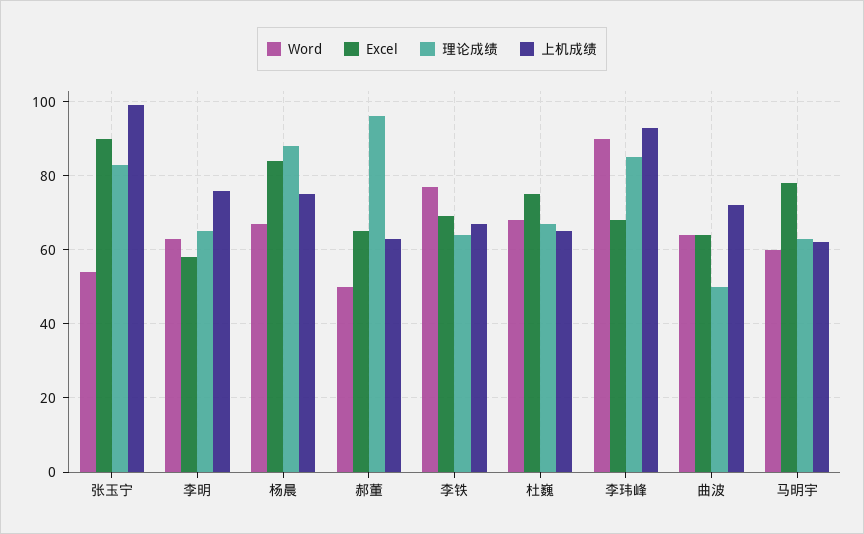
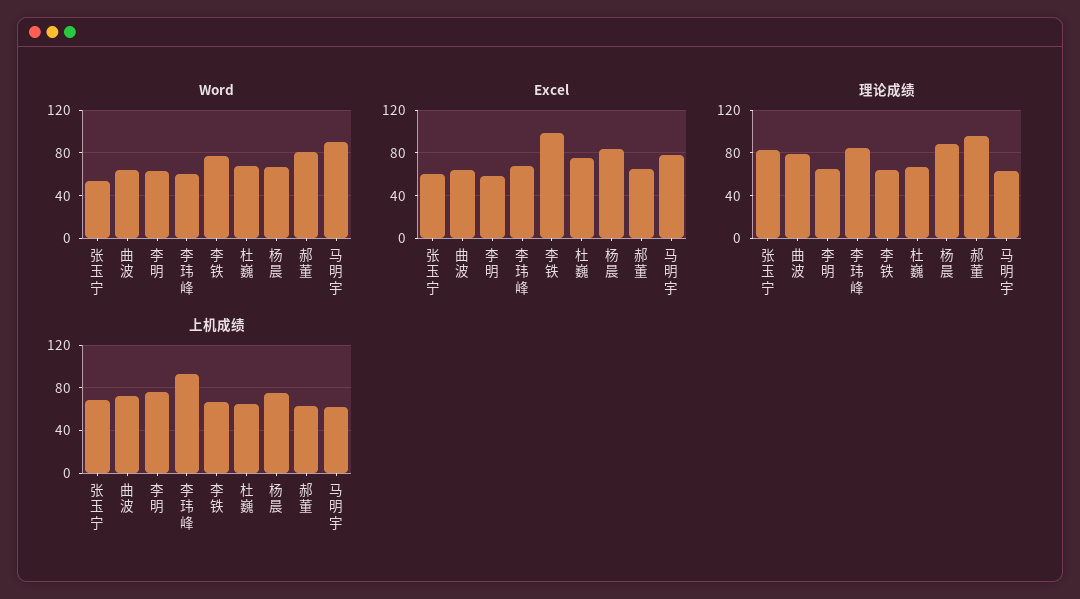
  {
    "Word": {
      "张玉宁": 55,
      "李明": 65,
      "杨晨": 65,
-     "郝董": 50,
+     "郝董": 80,
      "李铁": 75,
      "杜巍": 70,
-     "李玮峰": 90,
+     "李玮峰": 60,
      "曲波": 65,
-     "马明宇": 60
+     "马明宇": 90
    },
    "Excel": {
-     "张玉宁": 90,
+     "张玉宁": 60,
      "李明": 60,
      "杨晨": 85,
      "郝董": 65,
-     "李铁": 70,
+     "李铁": 100,
      "杜巍": 75,
      "李玮峰": 70,
      "曲波": 65,
      "马明宇": 80
    },
    "理论成绩": {
      "张玉宁": 85,
      "李明": 65,
      "杨晨": 90,
      "郝董": 95,
      "李铁": 65,
      "杜巍": 65,
      "李玮峰": 85,
-     "曲波": 50,
+     "曲波": 80,
      "马明宇": 65
    },
    "上机成绩": {
-     "张玉宁": 100,
+     "张玉宁": 70,
      "李明": 75,
      "杨晨": 75,
      "郝董": 65,
      "李铁": 65,
      "杜巍": 65,
      "李玮峰": 95,
      "曲波": 70,
      "马明宇": 60
    }
  }

